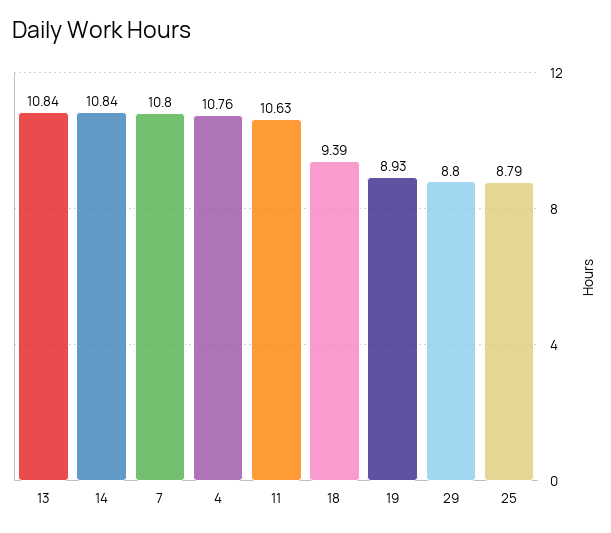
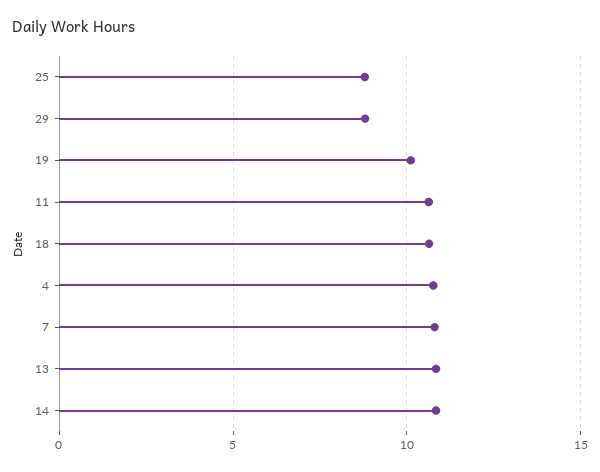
  {
    "13": 10.84,
    "14": 10.84,
    "7": 10.8,
    "4": 10.76,
    "11": 10.63,
-   "18": 9.39,
+   "18": 10.5,
-   "19": 8.93,
+   "19": 10,
    "29": 8.8,
    "25": 8.79
  }

